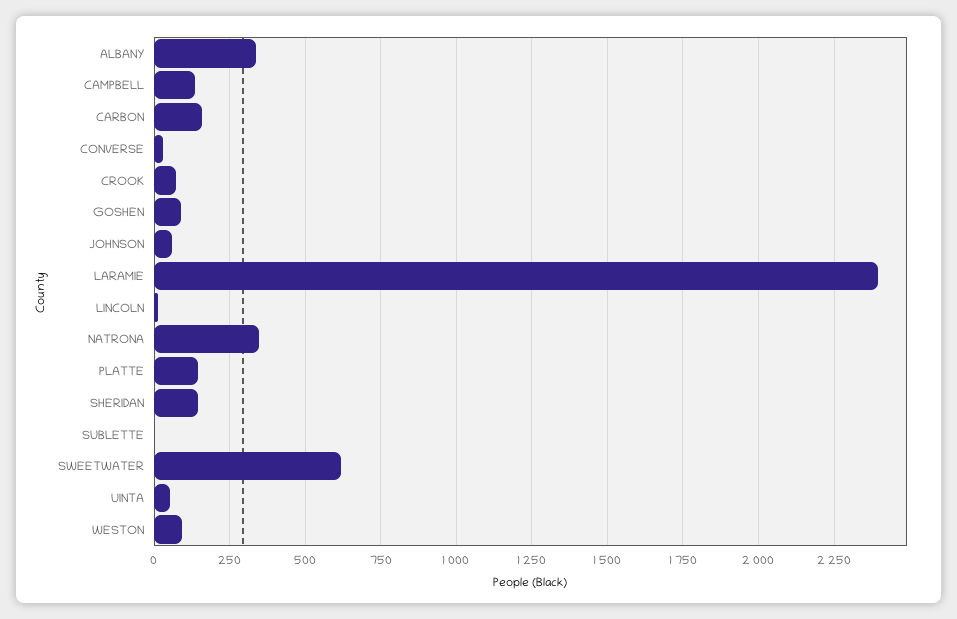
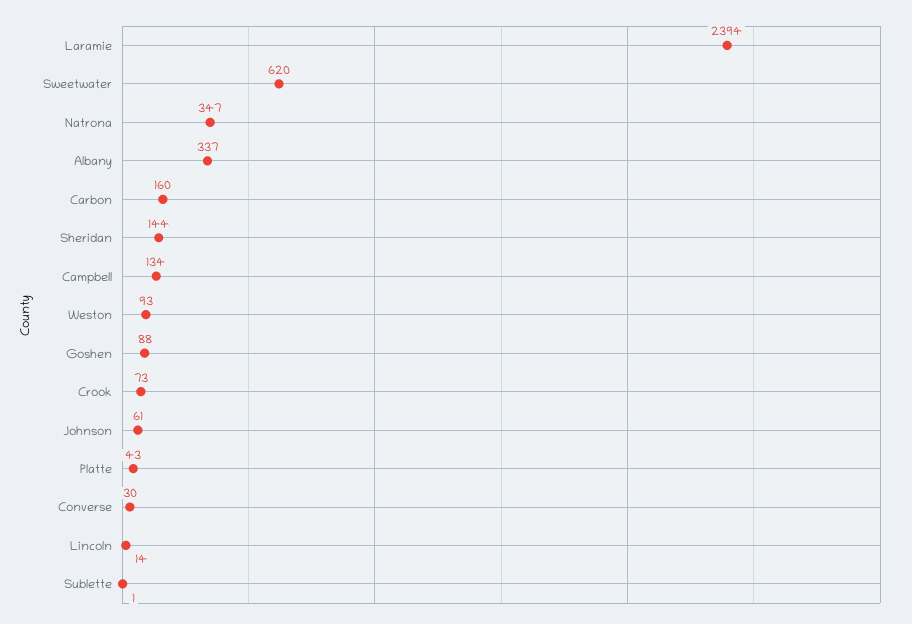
  {
    "ALBANY": 337,
    "CAMPBELL": 134,
    "CARBON": 160,
    "CONVERSE": 30,
    "CROOK": 73,
    "GOSHEN": 88,
    "JOHNSON": 61,
    "LARAMIE": 2394,
    "LINCOLN": 14,
    "NATRONA": 347,
-   "PLATTE": 150,
+   "PLATTE": 43,
    "SHERIDAN": 144,
    "SUBLETTE": 1,
    "SWEETWATER": 620,
-   "UINTA": 50,
    "WESTON": 93
  }

